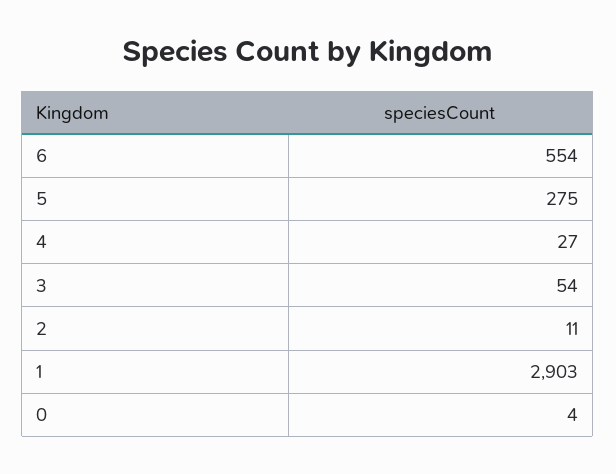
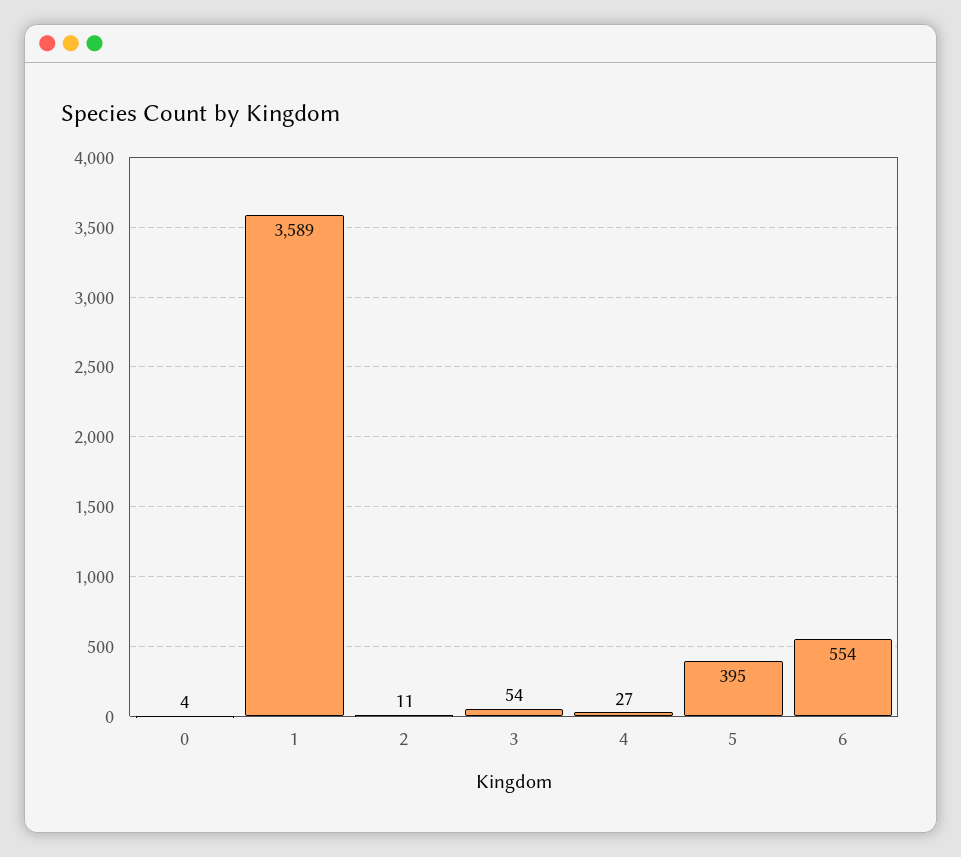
  {
    "6": 554,
-   "5": 275,
+   "5": 395,
    "4": 27,
    "3": 54,
    "2": 11,
-   "1": 2903,
+   "1": 3589,
    "0": 4
  }

